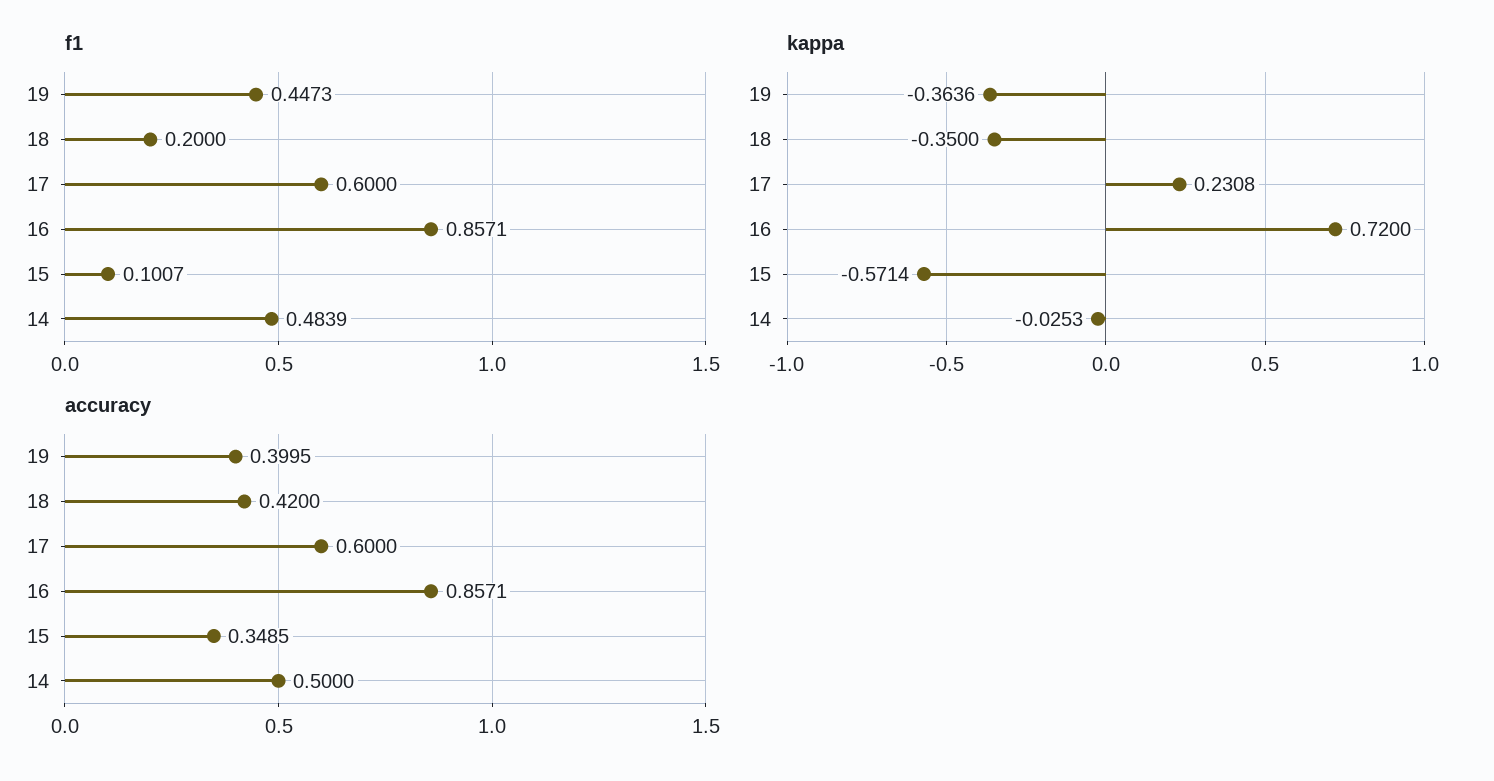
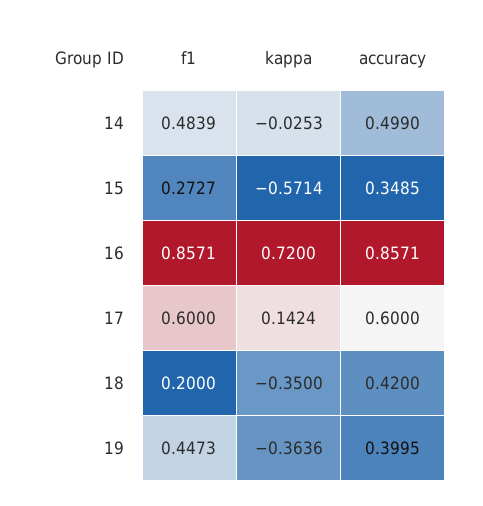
  {
    "f1": {
      "19": 0.4473,
      "18": 0.2,
      "17": 0.6,
      "16": 0.8571,
-     "15": 0.1007,
+     "15": 0.2727,
      "14": 0.4839
    },
    "kappa": {
      "19": -0.3636,
      "18": -0.35,
-     "17": 0.2308,
+     "17": 0.1424,
      "16": 0.72,
      "15": -0.5714,
      "14": -0.0253
    },
    "accuracy": {
      "19": 0.3995,
      "18": 0.42,
      "17": 0.6,
      "16": 0.8571,
      "15": 0.3485,
-     "14": 0.5
+     "14": 0.499
    }
  }

